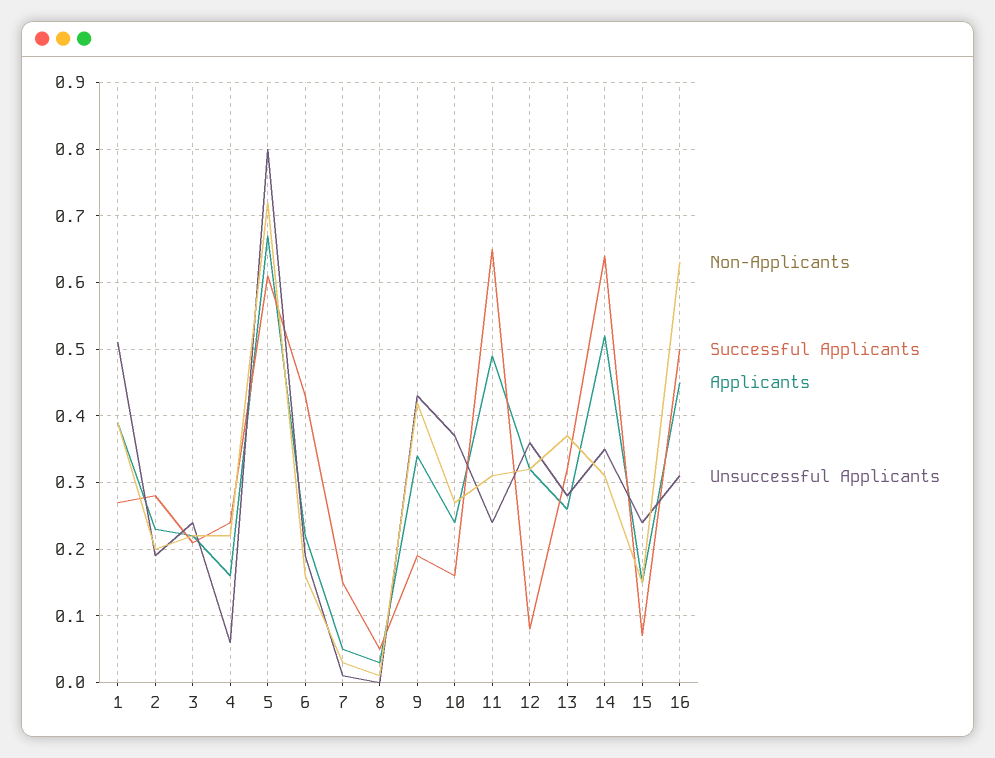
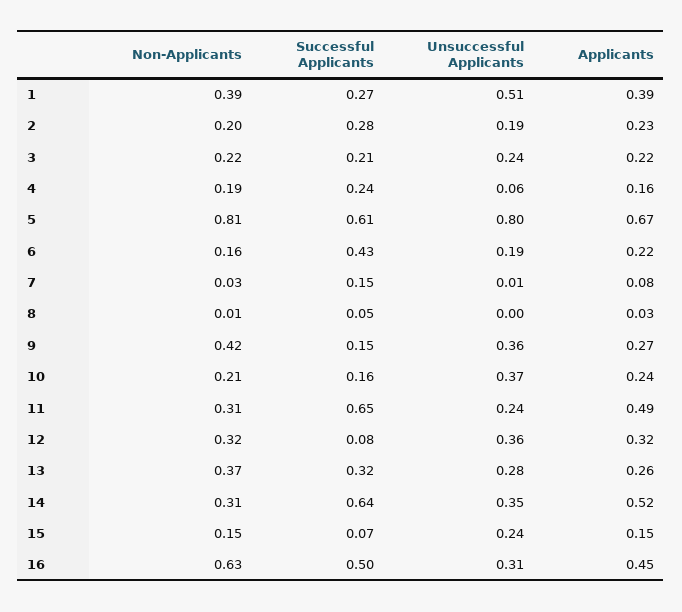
  {
    "Non-Applicants": {
      "1": 0.39,
      "2": 0.2,
      "3": 0.22,
-     "4": 0.22,
+     "4": 0.19,
-     "5": 0.72,
+     "5": 0.81,
      "6": 0.16,
      "7": 0.03,
      "8": 0.01,
      "9": 0.42,
-     "10": 0.27,
+     "10": 0.21,
      "11": 0.31,
      "12": 0.32,
      "13": 0.37,
      "14": 0.31,
      "15": 0.15,
      "16": 0.63
    },
    "Successful Applicants": {
      "1": 0.27,
      "2": 0.28,
      "3": 0.21,
      "4": 0.24,
      "5": 0.61,
      "6": 0.43,
      "7": 0.15,
      "8": 0.05,
-     "9": 0.19,
+     "9": 0.15,
      "10": 0.16,
      "11": 0.65,
      "12": 0.08,
      "13": 0.32,
      "14": 0.64,
      "15": 0.07,
      "16": 0.5
    },
    "Applicants": {
      "1": 0.39,
      "2": 0.23,
      "3": 0.22,
      "4": 0.16,
      "5": 0.67,
      "6": 0.22,
-     "7": 0.05,
+     "7": 0.08,
      "8": 0.03,
-     "9": 0.34,
+     "9": 0.27,
      "10": 0.24,
      "11": 0.49,
      "12": 0.32,
      "13": 0.26,
      "14": 0.52,
      "15": 0.15,
      "16": 0.45
    },
    "Unsuccessful Applicants": {
      "1": 0.51,
      "2": 0.19,
      "3": 0.24,
      "4": 0.06,
      "5": 0.8,
      "6": 0.19,
      "7": 0.01,
      "8": 0,
-     "9": 0.43,
+     "9": 0.36,
      "10": 0.37,
      "11": 0.24,
      "12": 0.36,
      "13": 0.28,
      "14": 0.35,
      "15": 0.24,
      "16": 0.31
    }
  }

